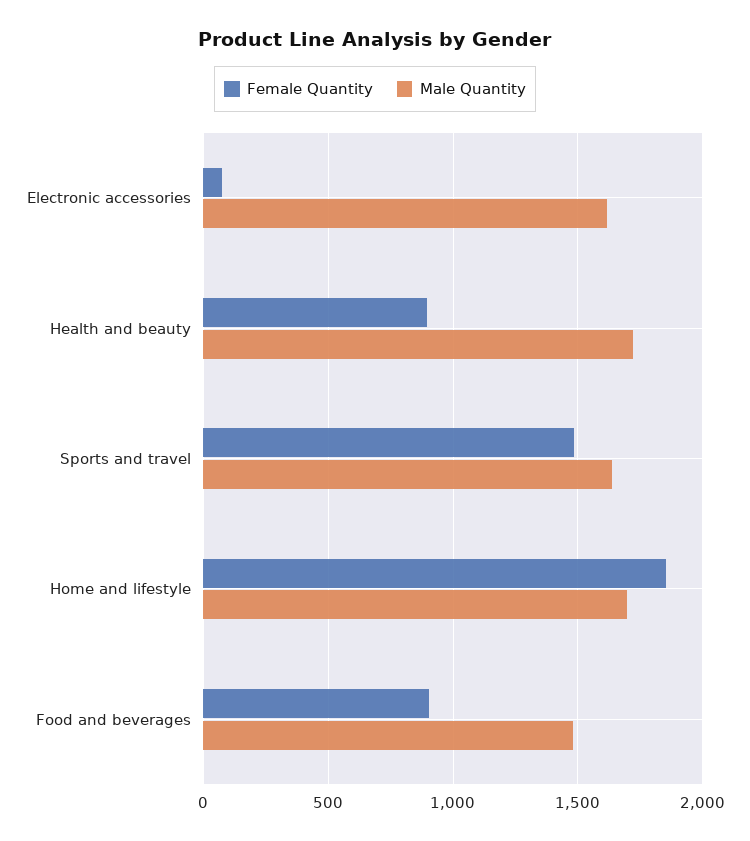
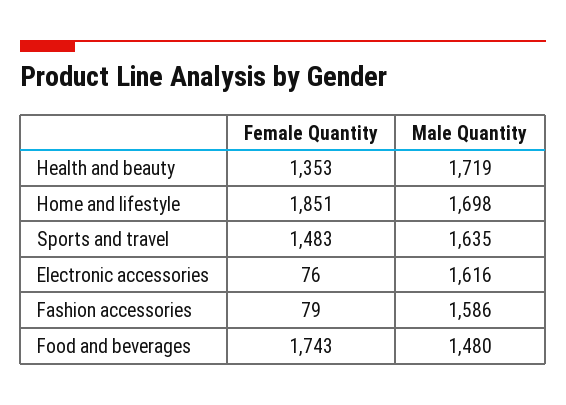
  {
    "Female Quantity": {
      "Electronic accessories": 76,
-     "Health and beauty": 900,
+     "Health and beauty": 1353,
      "Sports and travel": 1483,
      "Home and lifestyle": 1851,
-     "Food and beverages": 900
+     "Food and beverages": 1743,
+     "Fashion accessories": 79
    },
    "Male Quantity": {
      "Electronic accessories": 1616,
      "Health and beauty": 1719,
      "Sports and travel": 1635,
      "Home and lifestyle": 1698,
-     "Food and beverages": 1480
+     "Food and beverages": 1480,
+     "Fashion accessories": 1586
    }
  }

